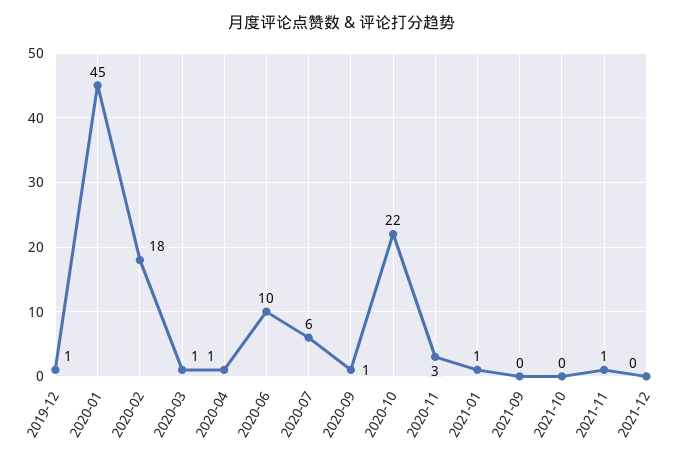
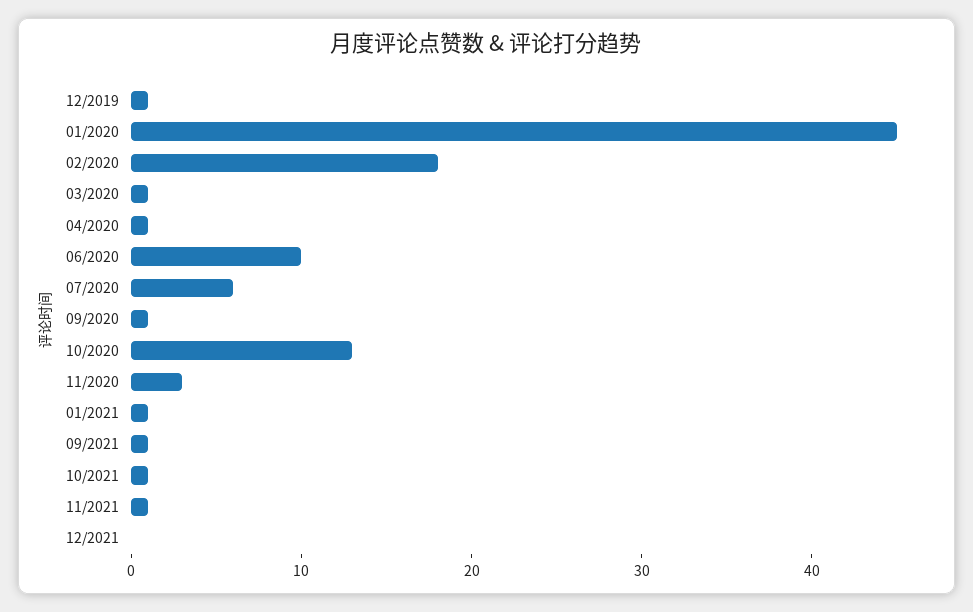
  {
    "2019-12": 1,
    "2020-01": 45,
    "2020-02": 18,
    "2020-03": 1,
    "2020-04": 1,
    "2020-06": 10,
    "2020-07": 6,
    "2020-09": 1,
-   "2020-10": 22,
+   "2020-10": 13,
    "2020-11": 3,
    "2021-01": 1,
-   "2021-09": 0,
+   "2021-09": 1,
-   "2021-10": 0,
+   "2021-10": 1,
    "2021-11": 1,
    "2021-12": 0
  }

